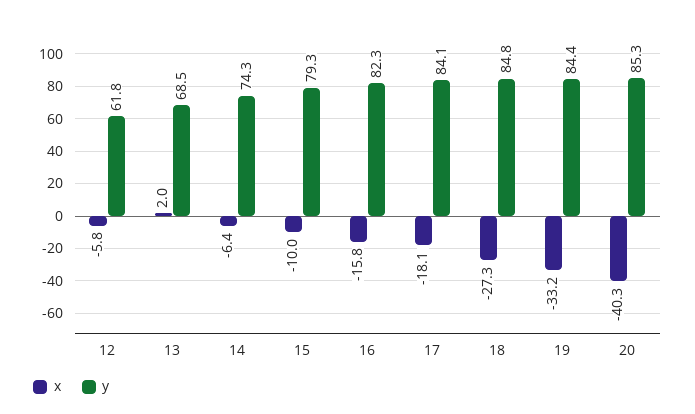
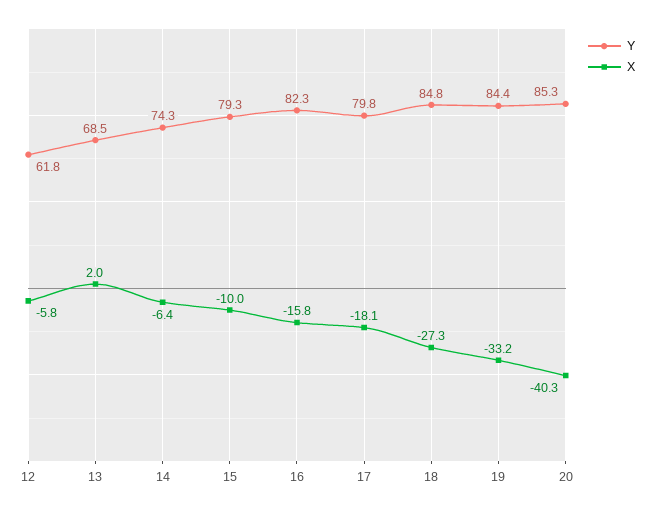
  {
    "x": {
      "12": -5.8,
      "13": 2,
      "14": -6.4,
      "15": -10,
      "16": -15.8,
      "17": -18.1,
      "18": -27.3,
      "19": -33.2,
      "20": -40.3
    },
    "y": {
      "12": 61.8,
      "13": 68.5,
      "14": 74.3,
      "15": 79.3,
      "16": 82.3,
-     "17": 84.1,
+     "17": 79.8,
      "18": 84.8,
      "19": 84.4,
      "20": 85.3
    }
  }

